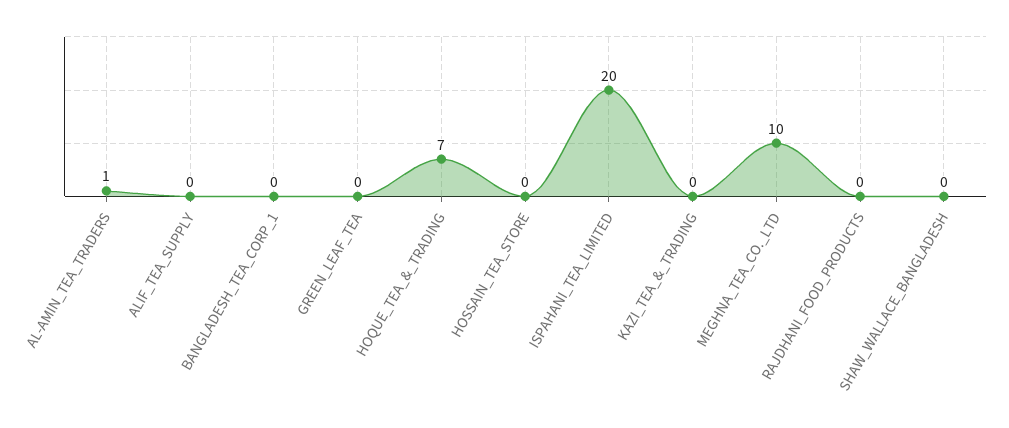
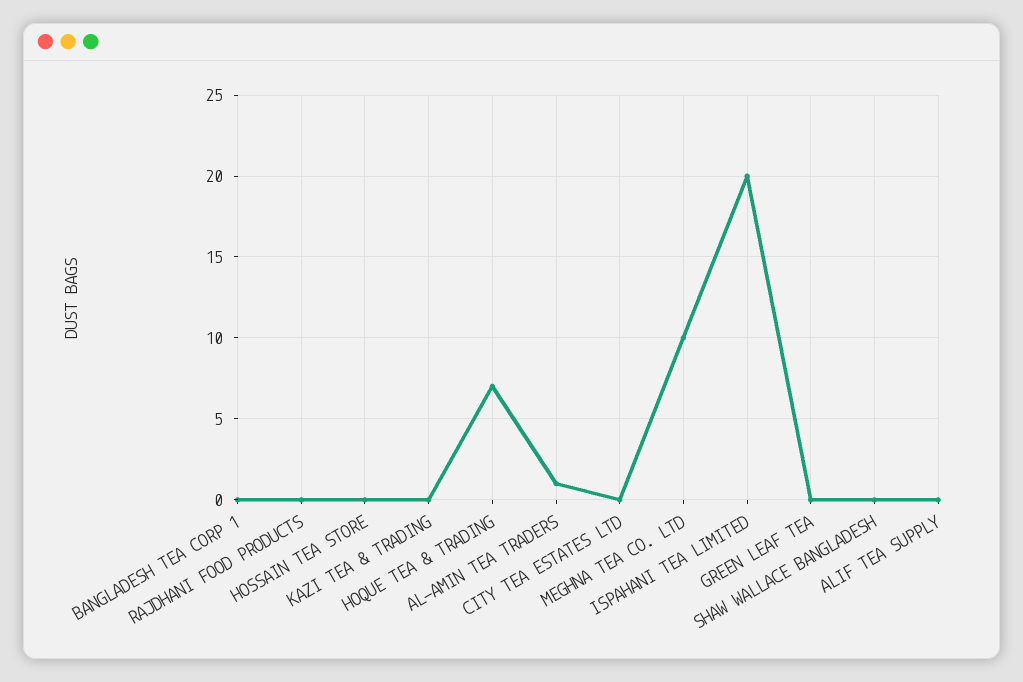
  {
    "AL-AMIN_TEA_TRADERS": 1,
    "ALIF_TEA_SUPPLY": 0,
    "BANGLADESH_TEA_CORP_1": 0,
    "GREEN_LEAF_TEA": 0,
    "HOQUE_TEA_&_TRADING": 7,
    "HOSSAIN_TEA_STORE": 0,
    "ISPAHANI_TEA_LIMITED": 20,
    "KAZI_TEA_&_TRADING": 0,
    "MEGHNA_TEA_CO._LTD": 10,
    "RAJDHANI_FOOD_PRODUCTS": 0,
-   "SHAW_WALLACE_BANGLADESH": 0
+   "SHAW_WALLACE_BANGLADESH": 0,
+   "CITY TEA ESTATES LTD": 0
  }

